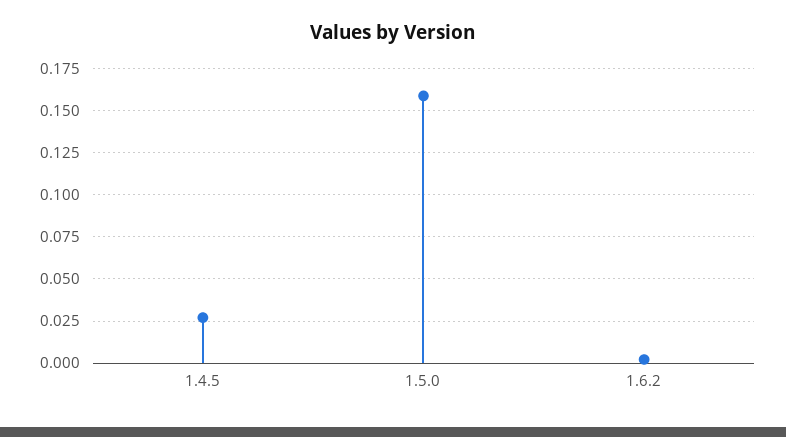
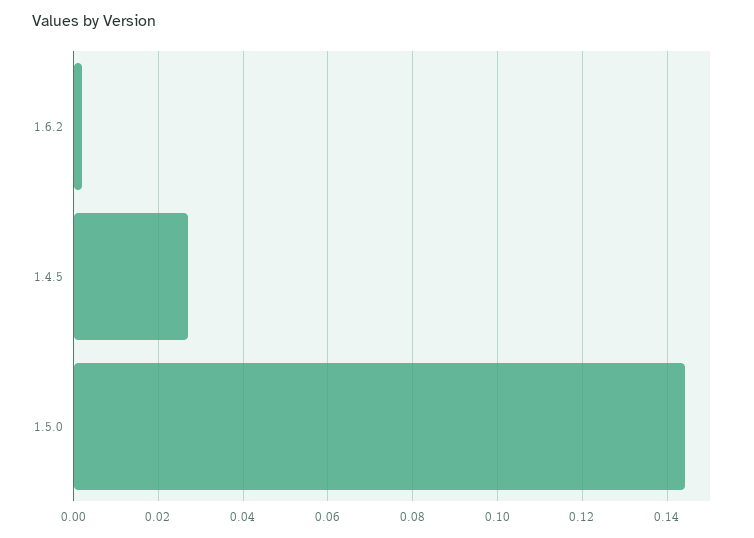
  {
    "1.4.5": 0.028,
-   "1.5.0": 0.16,
+   "1.5.0": 0.144,
    "1.6.2": 0.002
  }

